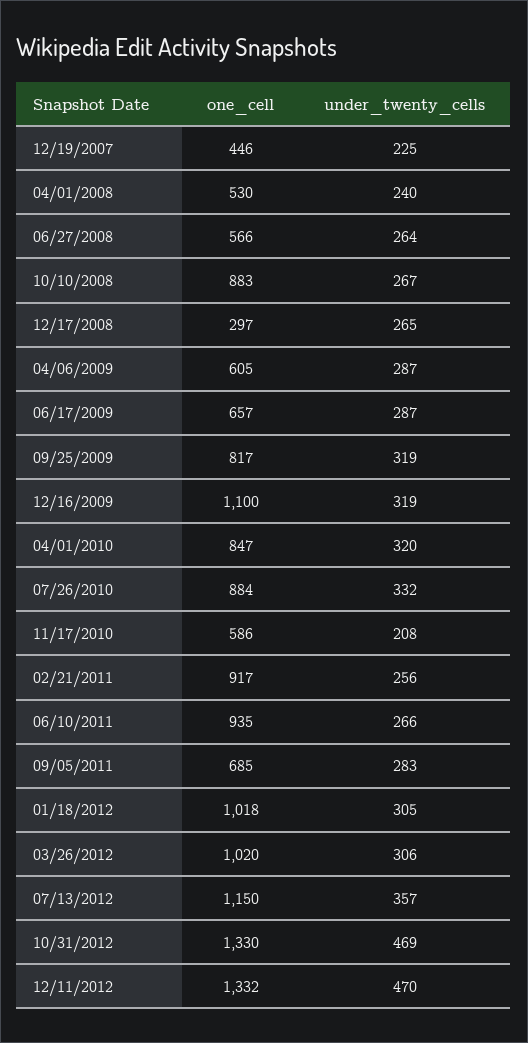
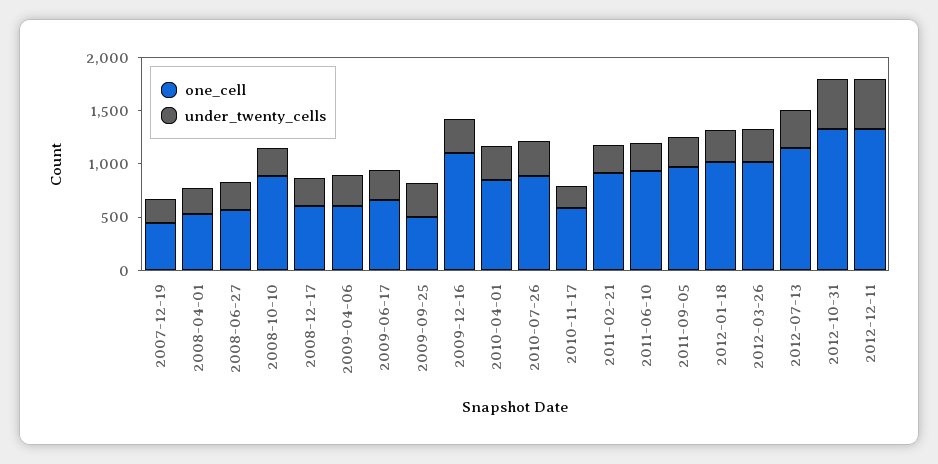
  {
    "one_cell": {
      "12/19/2007": 446,
      "04/01/2008": 530,
      "06/27/2008": 566,
      "10/10/2008": 883,
-     "12/17/2008": 297,
+     "12/17/2008": 600,
      "04/06/2009": 605,
      "06/17/2009": 657,
-     "09/25/2009": 817,
+     "09/25/2009": 500,
      "12/16/2009": 1100,
      "04/01/2010": 847,
      "07/26/2010": 884,
      "11/17/2010": 586,
      "02/21/2011": 917,
      "06/10/2011": 935,
-     "09/05/2011": 685,
+     "09/05/2011": 1000,
      "01/18/2012": 1018,
      "03/26/2012": 1020,
      "07/13/2012": 1150,
      "10/31/2012": 1330,
      "12/11/2012": 1332
    },
    "under_twenty_cells": {
      "12/19/2007": 225,
      "04/01/2008": 240,
      "06/27/2008": 264,
      "10/10/2008": 267,
      "12/17/2008": 265,
      "04/06/2009": 287,
      "06/17/2009": 287,
      "09/25/2009": 319,
      "12/16/2009": 319,
      "04/01/2010": 320,
      "07/26/2010": 332,
      "11/17/2010": 208,
      "02/21/2011": 256,
      "06/10/2011": 266,
      "09/05/2011": 283,
      "01/18/2012": 305,
      "03/26/2012": 306,
      "07/13/2012": 357,
      "10/31/2012": 469,
      "12/11/2012": 470
    }
  }

